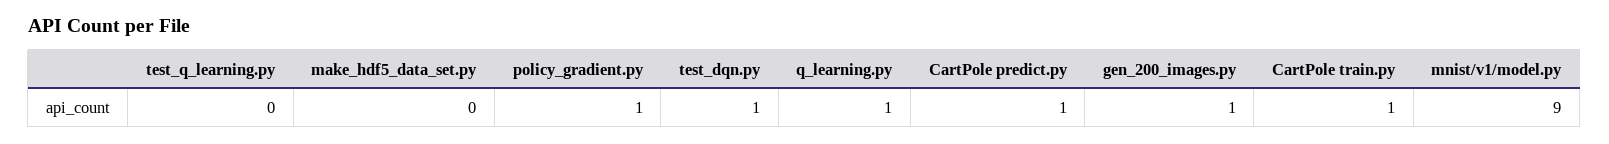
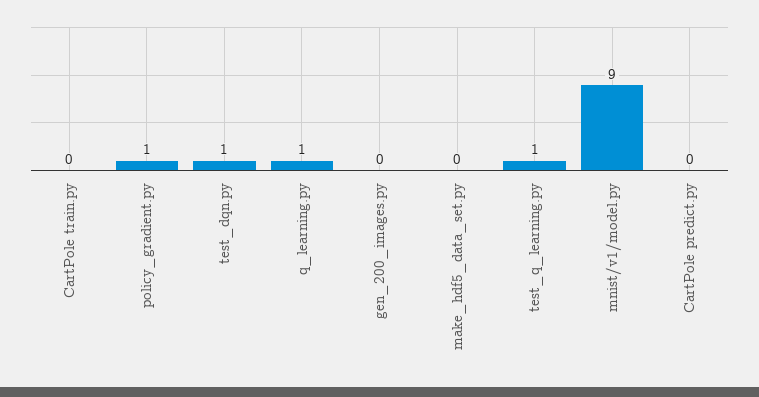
  {
-   "test_q_learning.py": 0,
+   "test_q_learning.py": 1,
    "make_hdf5_data_set.py": 0,
    "policy_gradient.py": 1,
    "test_dqn.py": 1,
    "q_learning.py": 1,
-   "CartPole predict.py": 1,
+   "CartPole predict.py": 0,
-   "gen_200_images.py": 1,
+   "gen_200_images.py": 0,
-   "CartPole train.py": 1,
+   "CartPole train.py": 0,
    "mnist/v1/model.py": 9
  }

